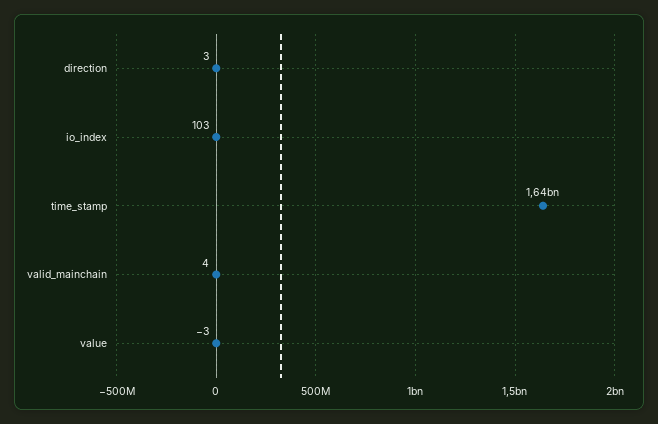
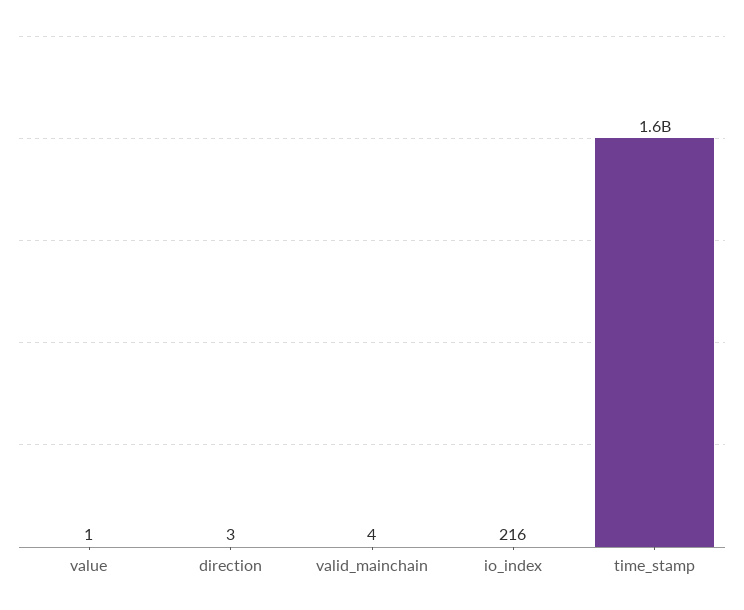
  {
    "direction": 3,
-   "io_index": 103,
+   "io_index": 216,
    "time_stamp": 1640000000,
    "valid_mainchain": 4,
-   "value": -3
+   "value": 1
  }

